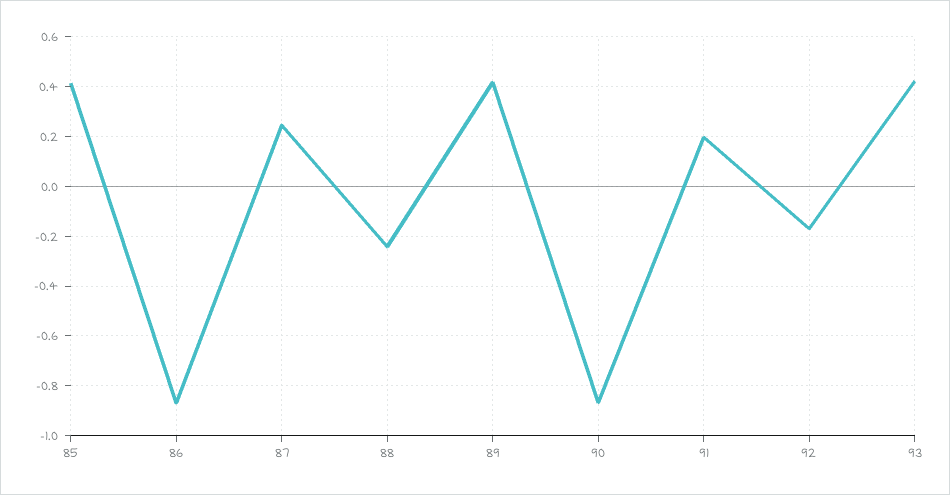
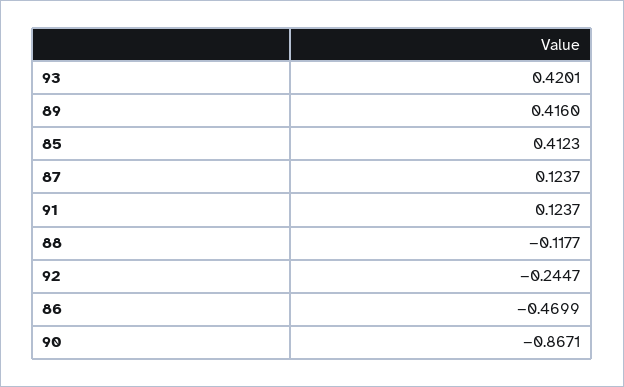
  {
    "85": 0.4123,
-   "86": -0.875,
+   "86": -0.4699,
-   "87": 0.25,
+   "87": 0.1237,
-   "88": -0.25,
+   "88": -0.1177,
    "89": 0.416,
    "90": -0.8671,
-   "91": 0.2,
+   "91": 0.1237,
-   "92": -0.175,
+   "92": -0.2447,
    "93": 0.4201
  }

